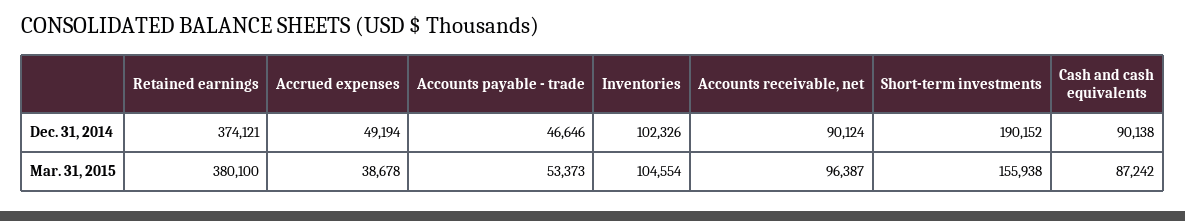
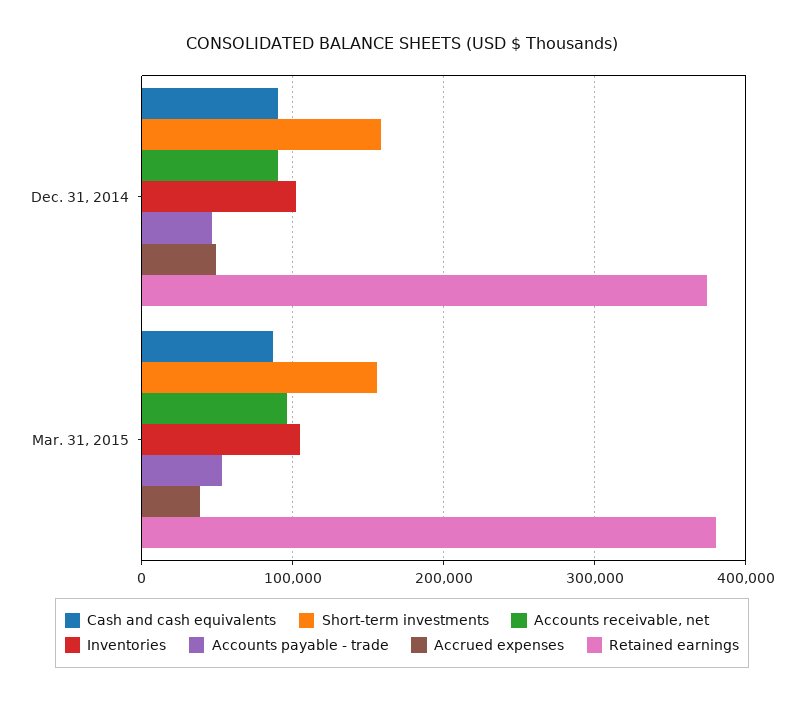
  {
    "Retained earnings": {
      "Dec. 31, 2014": 374121,
      "Mar. 31, 2015": 380100
    },
    "Accrued expenses": {
      "Dec. 31, 2014": 49194,
      "Mar. 31, 2015": 38678
    },
    "Accounts payable - trade": {
      "Dec. 31, 2014": 46646,
      "Mar. 31, 2015": 53373
    },
    "Inventories": {
      "Dec. 31, 2014": 102326,
      "Mar. 31, 2015": 104554
    },
    "Accounts receivable, net": {
      "Dec. 31, 2014": 90124,
      "Mar. 31, 2015": 96387
    },
    "Short-term investments": {
-     "Dec. 31, 2014": 190152,
+     "Dec. 31, 2014": 160000,
      "Mar. 31, 2015": 155938
    },
    "Cash and cash equivalents": {
      "Dec. 31, 2014": 90138,
      "Mar. 31, 2015": 87242
    }
  }

